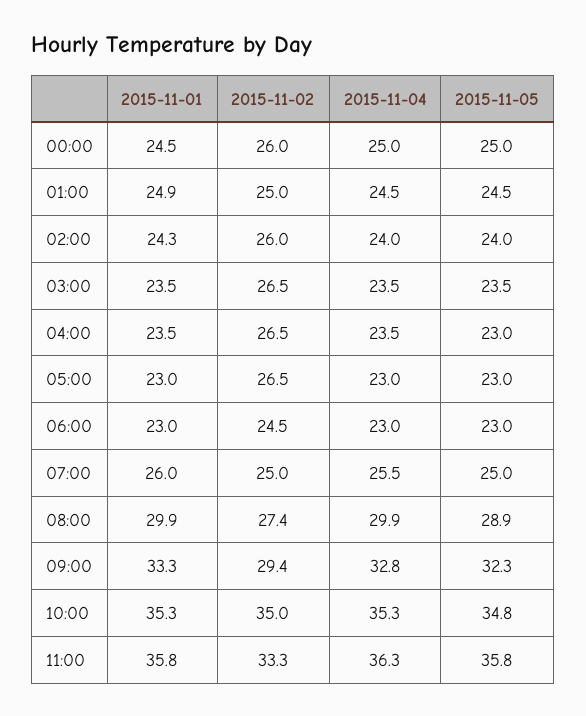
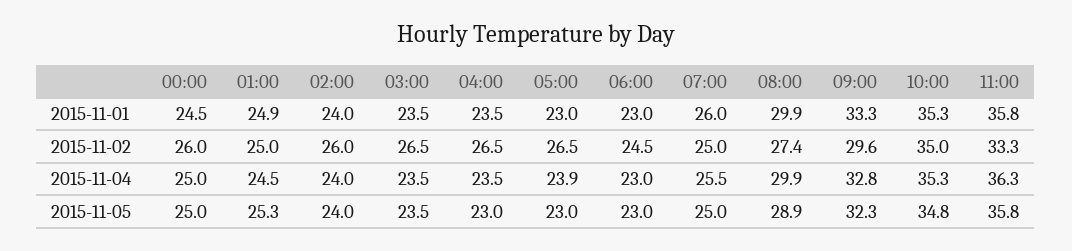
  {
    "2015-11-01": {
      "00:00": 24.5,
      "01:00": 24.9,
-     "02:00": 24.3,
+     "02:00": 24,
      "03:00": 23.5,
      "04:00": 23.5,
      "05:00": 23,
      "06:00": 23,
      "07:00": 26,
      "08:00": 29.9,
      "09:00": 33.3,
      "10:00": 35.3,
      "11:00": 35.8
    },
    "2015-11-02": {
      "00:00": 26,
      "01:00": 25,
      "02:00": 26,
      "03:00": 26.5,
      "04:00": 26.5,
      "05:00": 26.5,
      "06:00": 24.5,
      "07:00": 25,
      "08:00": 27.4,
-     "09:00": 29.4,
+     "09:00": 29.6,
      "10:00": 35,
      "11:00": 33.3
    },
    "2015-11-04": {
      "00:00": 25,
      "01:00": 24.5,
      "02:00": 24,
      "03:00": 23.5,
      "04:00": 23.5,
-     "05:00": 23,
+     "05:00": 23.9,
      "06:00": 23,
      "07:00": 25.5,
      "08:00": 29.9,
      "09:00": 32.8,
      "10:00": 35.3,
      "11:00": 36.3
    },
    "2015-11-05": {
      "00:00": 25,
-     "01:00": 24.5,
+     "01:00": 25.3,
      "02:00": 24,
      "03:00": 23.5,
      "04:00": 23,
      "05:00": 23,
      "06:00": 23,
      "07:00": 25,
      "08:00": 28.9,
      "09:00": 32.3,
      "10:00": 34.8,
      "11:00": 35.8
    }
  }

